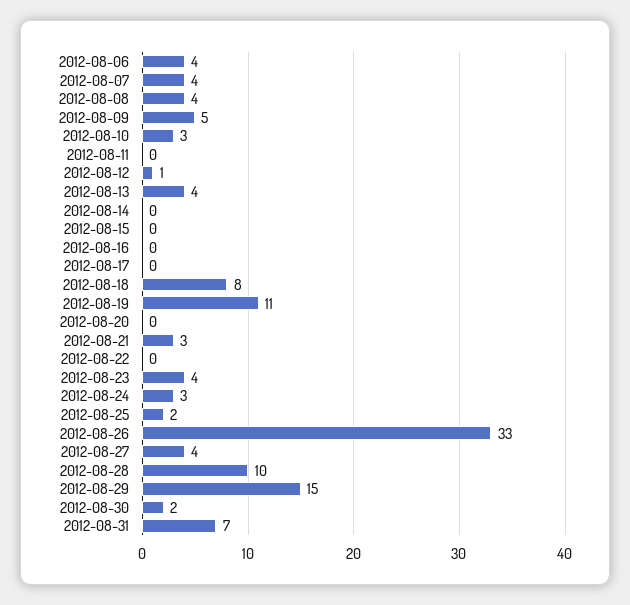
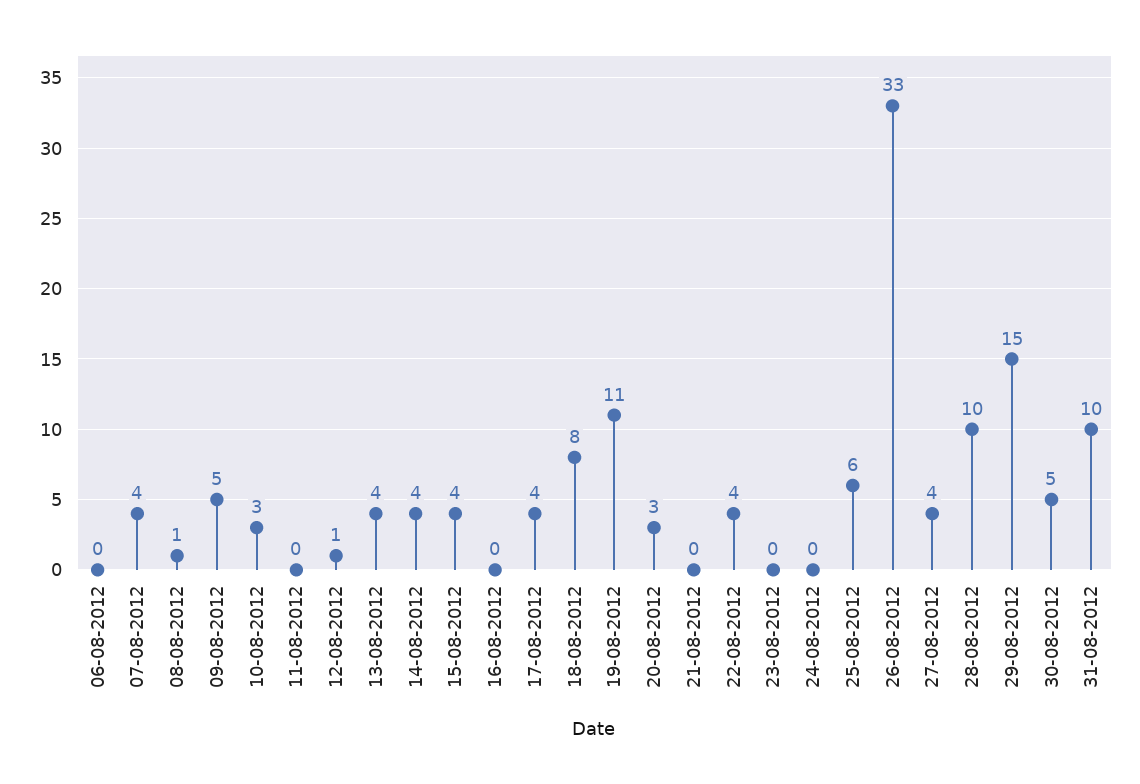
  {
-   "2012-08-06": 4,
+   "2012-08-06": 0,
    "2012-08-07": 4,
-   "2012-08-08": 4,
+   "2012-08-08": 1,
    "2012-08-09": 5,
    "2012-08-10": 3,
    "2012-08-11": 0,
    "2012-08-12": 1,
    "2012-08-13": 4,
-   "2012-08-14": 0,
+   "2012-08-14": 4,
-   "2012-08-15": 0,
+   "2012-08-15": 4,
    "2012-08-16": 0,
-   "2012-08-17": 0,
+   "2012-08-17": 4,
    "2012-08-18": 8,
    "2012-08-19": 11,
-   "2012-08-20": 0,
+   "2012-08-20": 3,
-   "2012-08-21": 3,
+   "2012-08-21": 0,
-   "2012-08-22": 0,
+   "2012-08-22": 4,
-   "2012-08-23": 4,
+   "2012-08-23": 0,
-   "2012-08-24": 3,
+   "2012-08-24": 0,
-   "2012-08-25": 2,
+   "2012-08-25": 6,
    "2012-08-26": 33,
    "2012-08-27": 4,
    "2012-08-28": 10,
    "2012-08-29": 15,
-   "2012-08-30": 2,
+   "2012-08-30": 5,
-   "2012-08-31": 7
+   "2012-08-31": 10
  }

